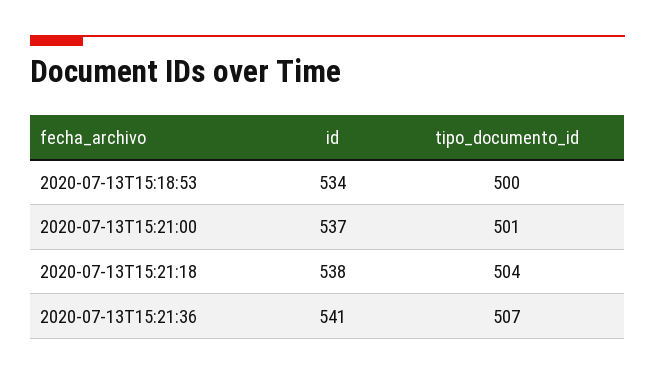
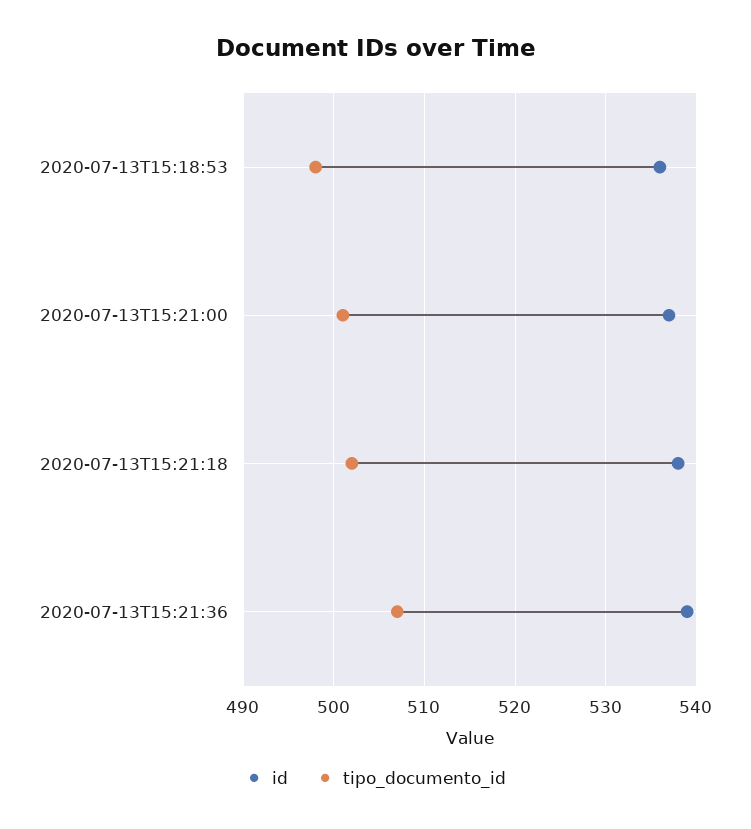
  {
    "id": {
-     "2020-07-13T15:18:53": 534,
+     "2020-07-13T15:18:53": 536,
      "2020-07-13T15:21:00": 537,
      "2020-07-13T15:21:18": 538,
-     "2020-07-13T15:21:36": 541
+     "2020-07-13T15:21:36": 539
    },
    "tipo_documento_id": {
-     "2020-07-13T15:18:53": 500,
+     "2020-07-13T15:18:53": 498,
      "2020-07-13T15:21:00": 501,
-     "2020-07-13T15:21:18": 504,
+     "2020-07-13T15:21:18": 502,
      "2020-07-13T15:21:36": 507
    }
  }

